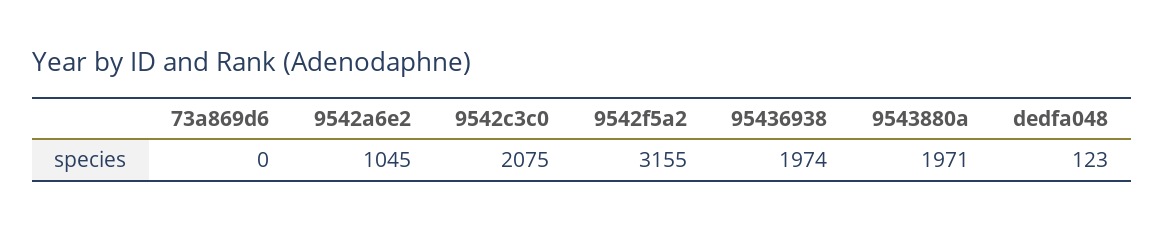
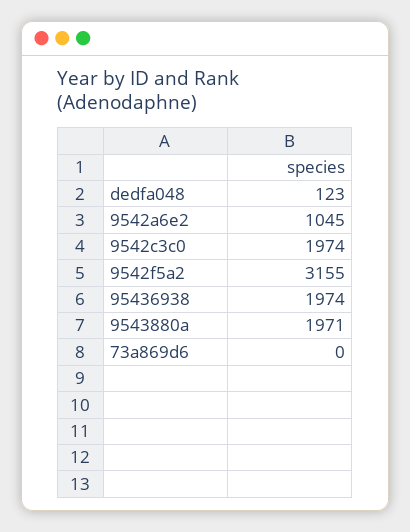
  {
    "73a869d6": 0,
    "9542a6e2": 1045,
-   "9542c3c0": 2075,
+   "9542c3c0": 1974,
    "9542f5a2": 3155,
    "95436938": 1974,
    "9543880a": 1971,
    "dedfa048": 123
  }

